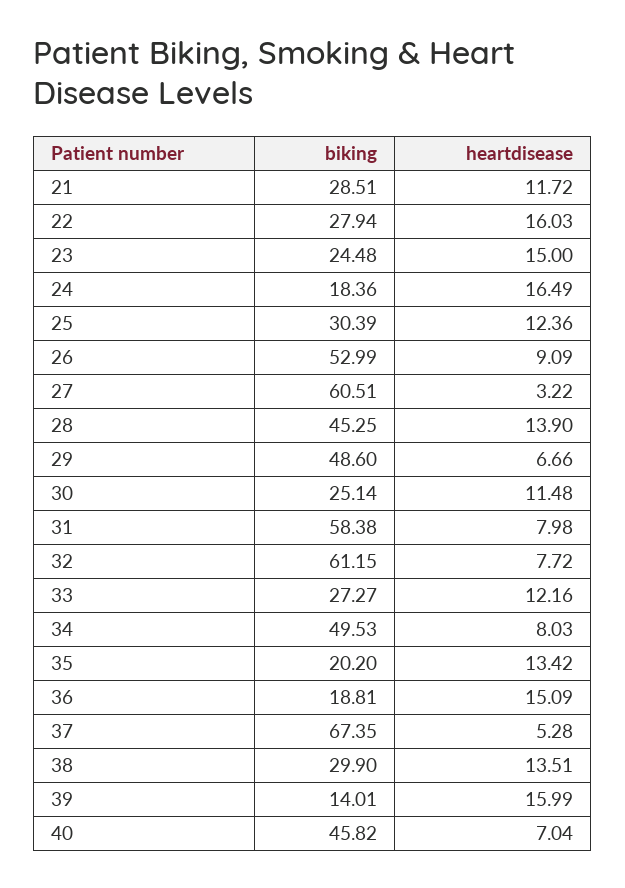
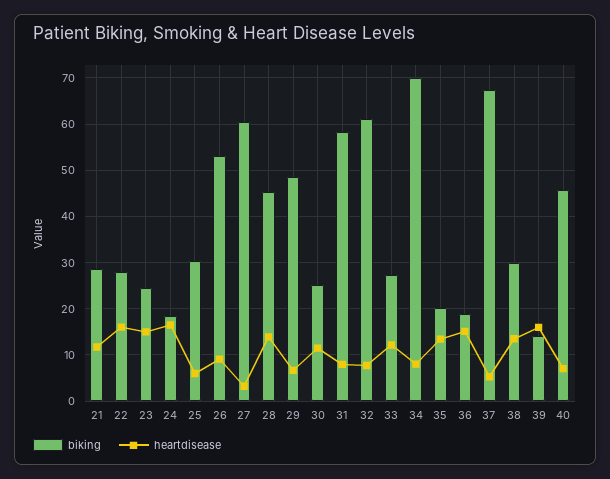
  {
    "biking": {
      "21": 28.51,
      "22": 27.94,
      "23": 24.48,
      "24": 18.36,
      "25": 30.39,
      "26": 52.99,
      "27": 60.51,
      "28": 45.25,
      "29": 48.6,
      "30": 25.14,
      "31": 58.38,
      "32": 61.15,
      "33": 27.27,
-     "34": 49.53,
+     "34": 70,
      "35": 20.2,
      "36": 18.81,
      "37": 67.35,
      "38": 29.9,
      "39": 14.01,
      "40": 45.82
    },
    "heartdisease": {
      "21": 11.72,
      "22": 16.03,
      "23": 15,
      "24": 16.49,
-     "25": 12.36,
+     "25": 6,
      "26": 9.09,
      "27": 3.22,
      "28": 13.9,
      "29": 6.66,
      "30": 11.48,
      "31": 7.98,
      "32": 7.72,
      "33": 12.16,
      "34": 8.03,
      "35": 13.42,
      "36": 15.09,
      "37": 5.28,
      "38": 13.51,
      "39": 15.99,
      "40": 7.04
    }
  }

